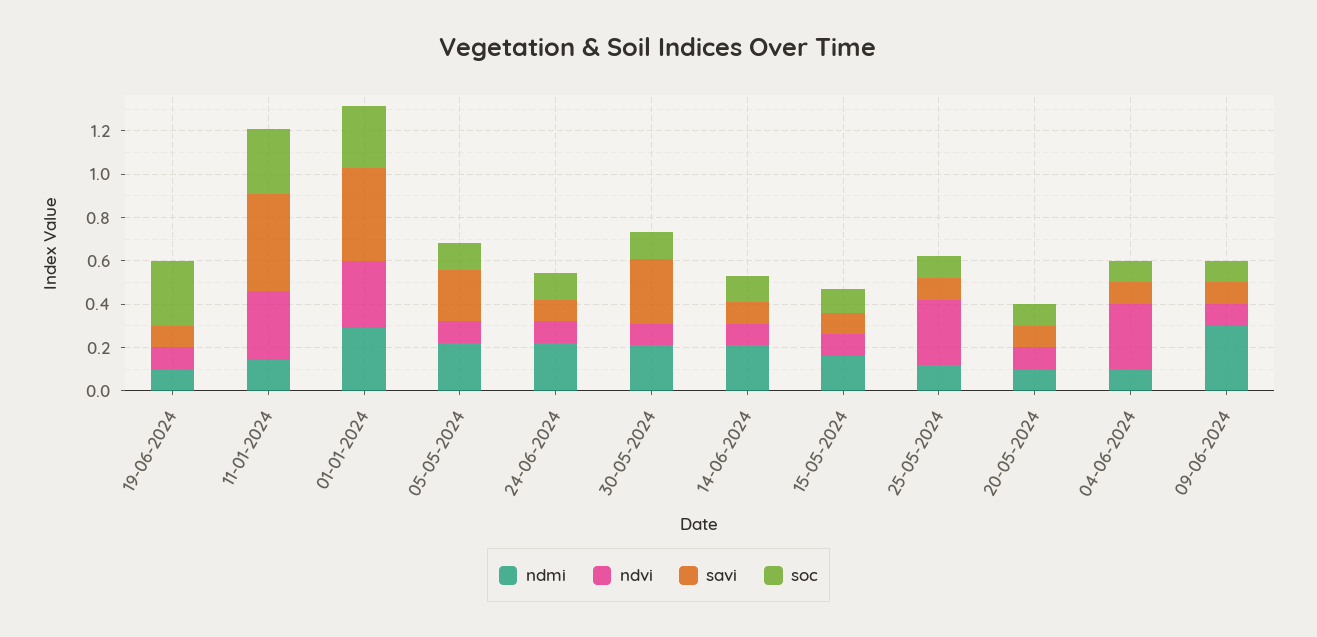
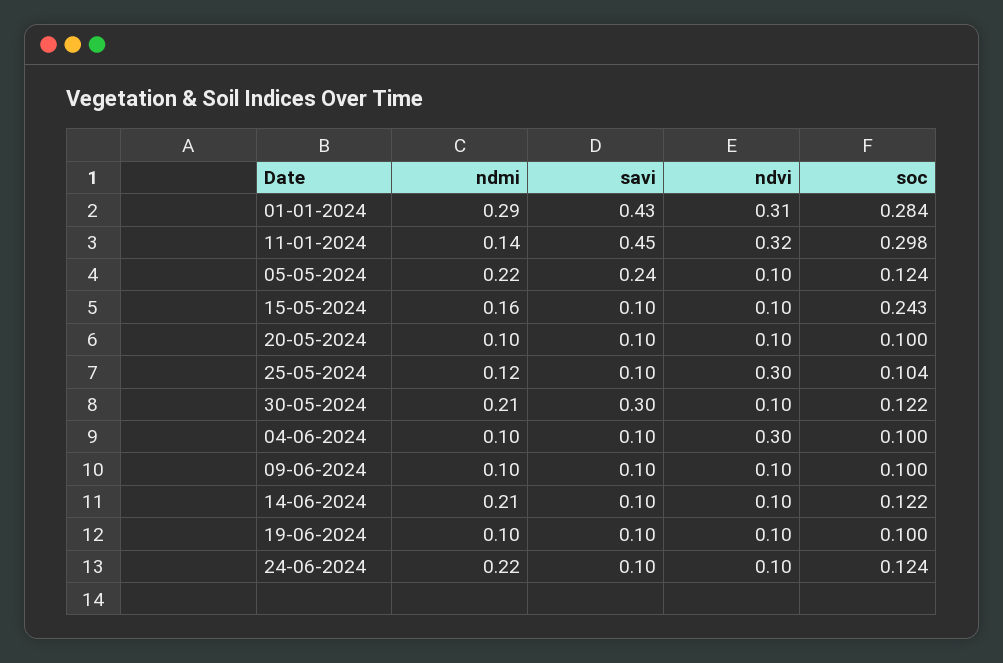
  {
    "ndmi": {
      "19-06-2024": 0.1,
      "11-01-2024": 0.14,
      "01-01-2024": 0.29,
      "05-05-2024": 0.22,
      "24-06-2024": 0.22,
      "30-05-2024": 0.21,
      "14-06-2024": 0.21,
      "15-05-2024": 0.16,
      "25-05-2024": 0.12,
      "20-05-2024": 0.1,
      "04-06-2024": 0.1,
-     "09-06-2024": 0.3
+     "09-06-2024": 0.1
    },
    "ndvi": {
      "19-06-2024": 0.1,
      "11-01-2024": 0.32,
      "01-01-2024": 0.31,
      "05-05-2024": 0.1,
      "24-06-2024": 0.1,
      "30-05-2024": 0.1,
      "14-06-2024": 0.1,
      "15-05-2024": 0.1,
      "25-05-2024": 0.3,
      "20-05-2024": 0.1,
      "04-06-2024": 0.3,
      "09-06-2024": 0.1
    },
    "savi": {
      "19-06-2024": 0.1,
      "11-01-2024": 0.45,
      "01-01-2024": 0.43,
      "05-05-2024": 0.24,
      "24-06-2024": 0.1,
      "30-05-2024": 0.3,
      "14-06-2024": 0.1,
      "15-05-2024": 0.1,
      "25-05-2024": 0.1,
      "20-05-2024": 0.1,
      "04-06-2024": 0.1,
      "09-06-2024": 0.1
    },
    "soc": {
-     "19-06-2024": 0.3,
+     "19-06-2024": 0.1,
      "11-01-2024": 0.298,
      "01-01-2024": 0.284,
      "05-05-2024": 0.124,
      "24-06-2024": 0.124,
      "30-05-2024": 0.122,
      "14-06-2024": 0.122,
-     "15-05-2024": 0.1,
+     "15-05-2024": 0.243,
      "25-05-2024": 0.104,
      "20-05-2024": 0.1,
      "04-06-2024": 0.1,
      "09-06-2024": 0.1
    }
  }

